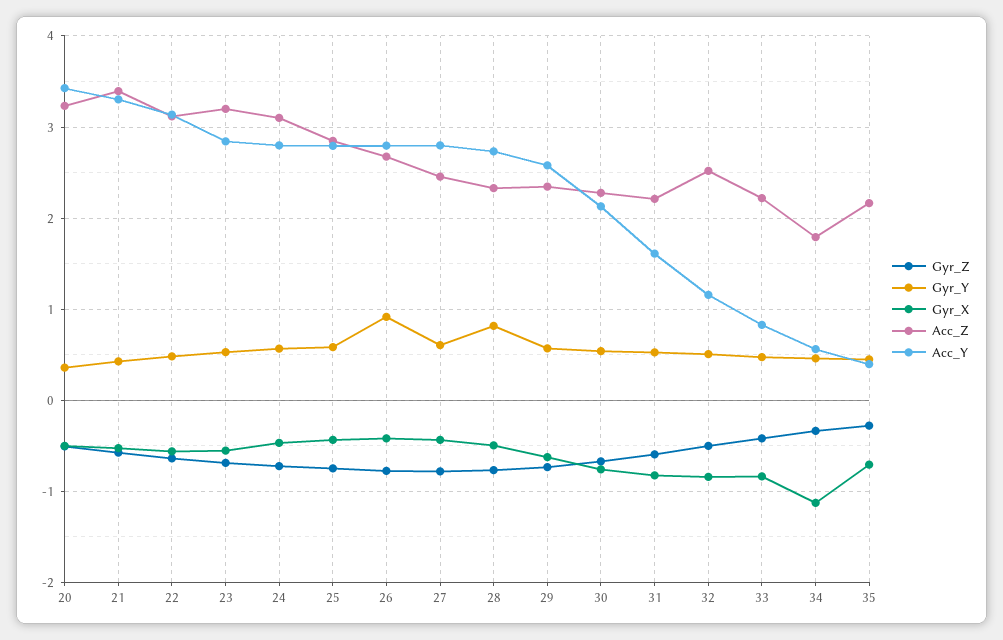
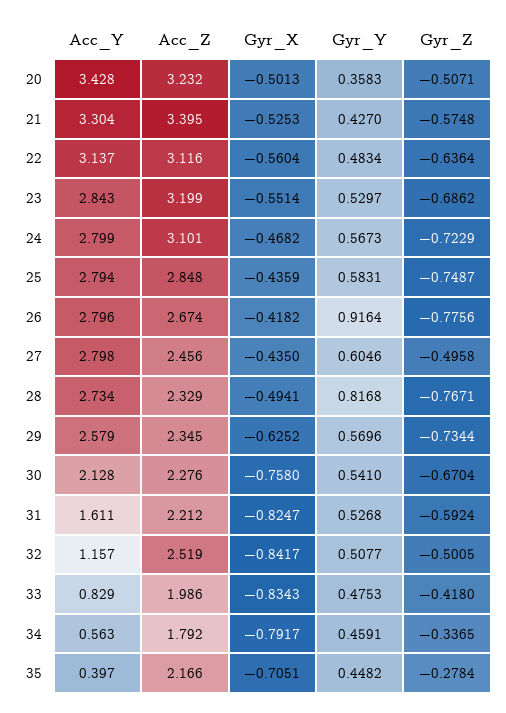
  {
    "Gyr_Z": {
      "20": -0.5071,
      "21": -0.5748,
      "22": -0.6364,
      "23": -0.6862,
      "24": -0.7229,
      "25": -0.7487,
      "26": -0.7756,
-     "27": -0.8,
+     "27": -0.4958,
      "28": -0.7671,
      "29": -0.7344,
      "30": -0.6704,
      "31": -0.5924,
      "32": -0.5005,
      "33": -0.418,
      "34": -0.3365,
      "35": -0.2784
    },
    "Gyr_Y": {
      "20": 0.3583,
      "21": 0.427,
      "22": 0.4834,
      "23": 0.5297,
      "24": 0.5673,
      "25": 0.5831,
      "26": 0.9164,
      "27": 0.6046,
      "28": 0.8168,
      "29": 0.5696,
      "30": 0.541,
      "31": 0.5268,
      "32": 0.5077,
      "33": 0.4753,
      "34": 0.4591,
      "35": 0.4482
    },
    "Gyr_X": {
      "20": -0.5013,
      "21": -0.5253,
      "22": -0.5604,
      "23": -0.5514,
      "24": -0.4682,
      "25": -0.4359,
      "26": -0.4182,
      "27": -0.435,
      "28": -0.4941,
      "29": -0.6252,
      "30": -0.758,
      "31": -0.8247,
      "32": -0.8417,
      "33": -0.8343,
-     "34": -1.1,
+     "34": -0.7917,
      "35": -0.7051
    },
    "Acc_Z": {
      "20": 3.232,
      "21": 3.395,
      "22": 3.116,
      "23": 3.199,
      "24": 3.101,
      "25": 2.848,
      "26": 2.674,
      "27": 2.456,
      "28": 2.329,
      "29": 2.345,
      "30": 2.276,
      "31": 2.212,
      "32": 2.519,
-     "33": 2.2,
+     "33": 1.986,
      "34": 1.792,
      "35": 2.166
    },
    "Acc_Y": {
      "20": 3.428,
      "21": 3.304,
      "22": 3.137,
      "23": 2.843,
      "24": 2.799,
      "25": 2.794,
      "26": 2.796,
      "27": 2.798,
      "28": 2.734,
      "29": 2.579,
      "30": 2.128,
      "31": 1.611,
      "32": 1.157,
      "33": 0.829,
      "34": 0.563,
      "35": 0.397
    }
  }

